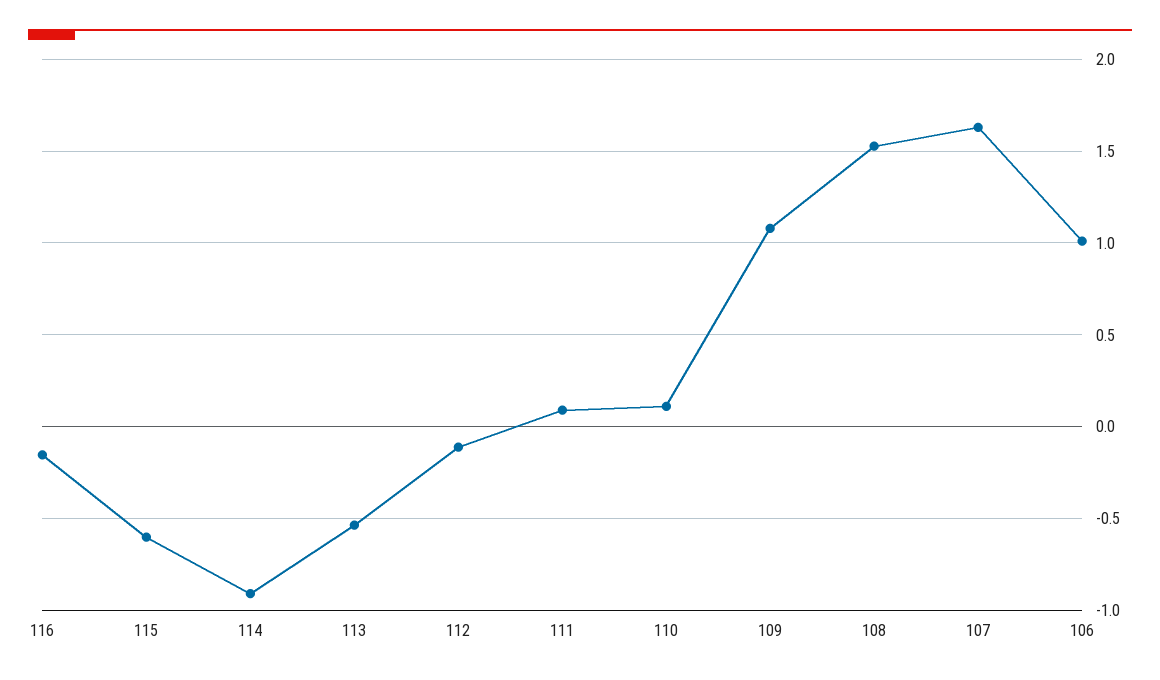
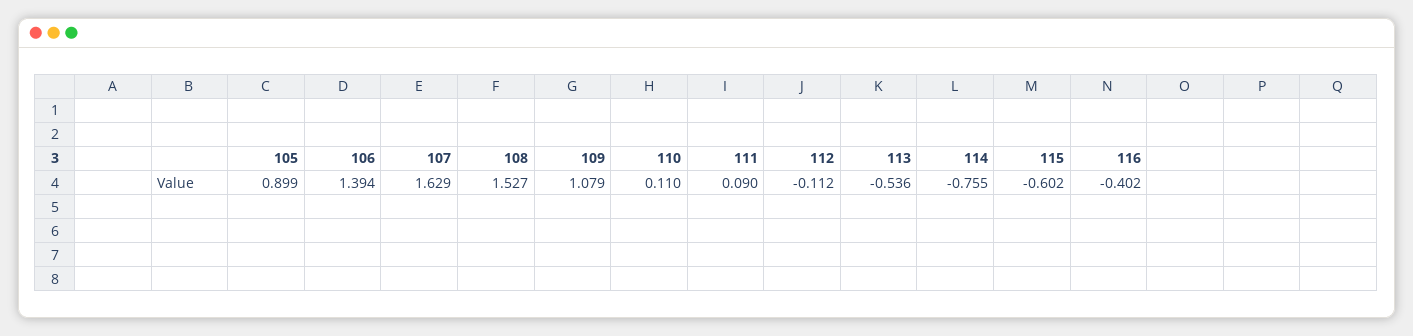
  {
-   "116": -0.15,
+   "116": -0.402,
    "115": -0.602,
-   "114": -0.9,
+   "114": -0.755,
    "113": -0.536,
    "112": -0.112,
    "111": 0.09,
    "110": 0.11,
    "109": 1.079,
    "108": 1.527,
    "107": 1.629,
-   "106": 1
+   "106": 1.394,
+   "105": 0.899
  }

